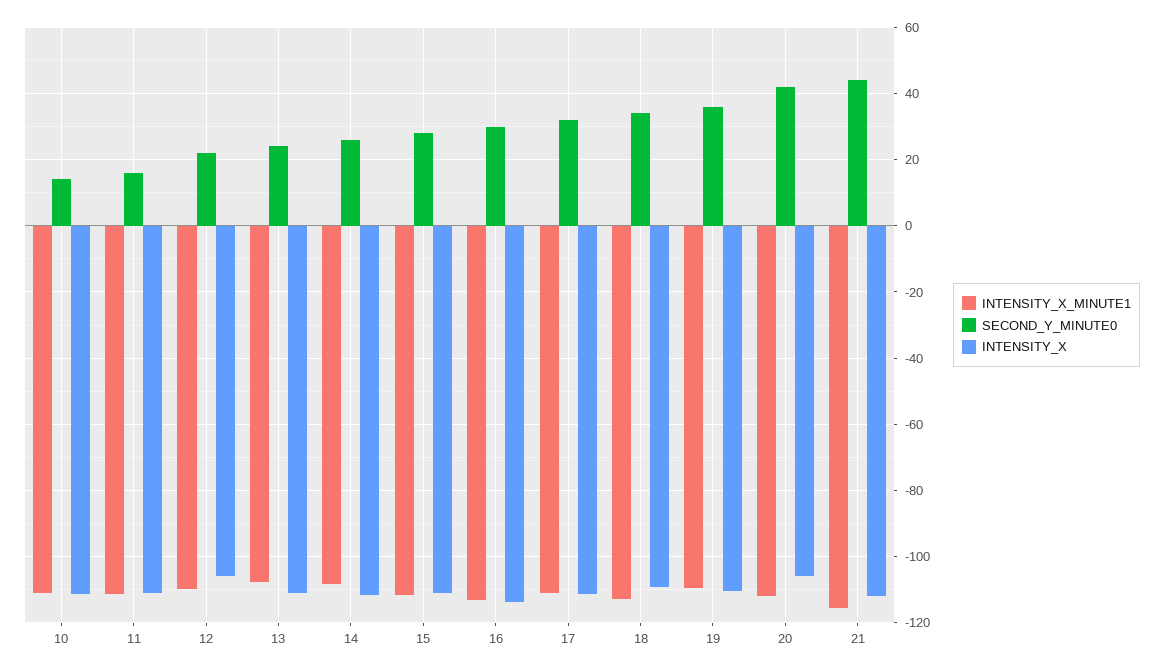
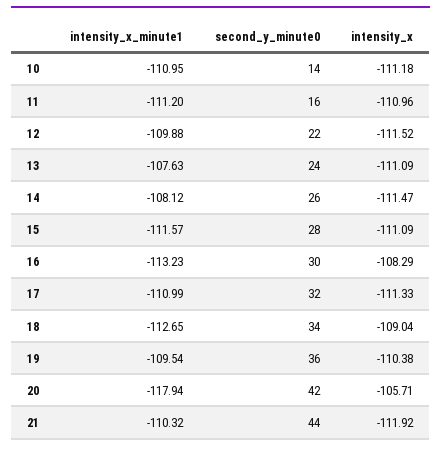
  {
    "INTENSITY_X_MINUTE1": {
      "10": -110.95,
      "11": -111.2,
      "12": -109.88,
      "13": -107.63,
      "14": -108.12,
      "15": -111.57,
      "16": -113.23,
      "17": -110.99,
      "18": -112.65,
      "19": -109.54,
-     "20": -112,
+     "20": -117.94,
-     "21": -116
+     "21": -110.32
    },
    "SECOND_Y_MINUTE0": {
      "10": 14,
      "11": 16,
      "12": 22,
      "13": 24,
      "14": 26,
      "15": 28,
      "16": 30,
      "17": 32,
      "18": 34,
      "19": 36,
      "20": 42,
      "21": 44
    },
    "INTENSITY_X": {
      "10": -111.18,
      "11": -110.96,
-     "12": -106,
+     "12": -111.52,
      "13": -111.09,
      "14": -111.47,
      "15": -111.09,
-     "16": -114,
+     "16": -108.29,
      "17": -111.33,
      "18": -109.04,
      "19": -110.38,
      "20": -105.71,
      "21": -111.92
    }
  }

